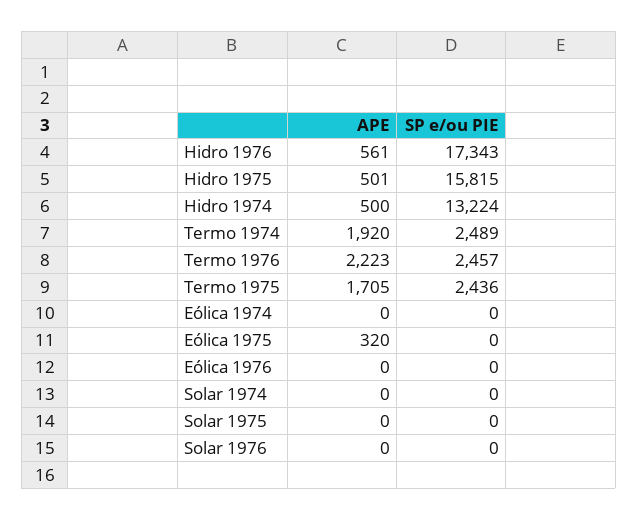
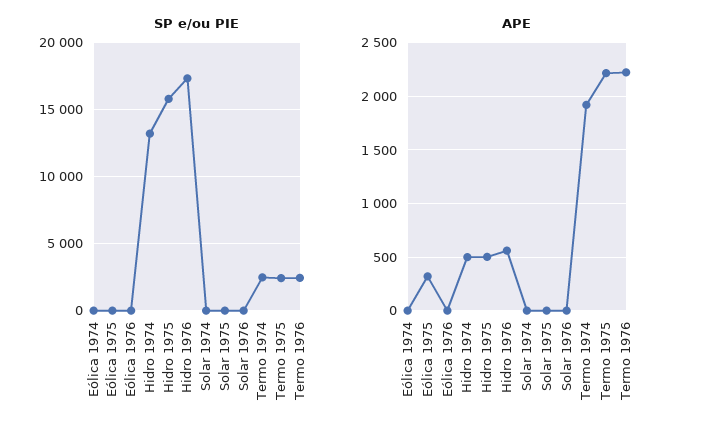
  {
    "APE": {
      "Hidro 1976": 561,
      "Hidro 1975": 501,
      "Hidro 1974": 500,
      "Termo 1974": 1920,
      "Termo 1976": 2223,
-     "Termo 1975": 1705,
+     "Termo 1975": 2200,
      "Eólica 1974": 0,
      "Eólica 1975": 320,
      "Eólica 1976": 0,
      "Solar 1974": 0,
      "Solar 1975": 0,
      "Solar 1976": 0
    },
    "SP e/ou PIE": {
      "Hidro 1976": 17343,
      "Hidro 1975": 15815,
      "Hidro 1974": 13224,
      "Termo 1974": 2489,
      "Termo 1976": 2457,
      "Termo 1975": 2436,
      "Eólica 1974": 0,
      "Eólica 1975": 0,
      "Eólica 1976": 0,
      "Solar 1974": 0,
      "Solar 1975": 0,
      "Solar 1976": 0
    }
  }

